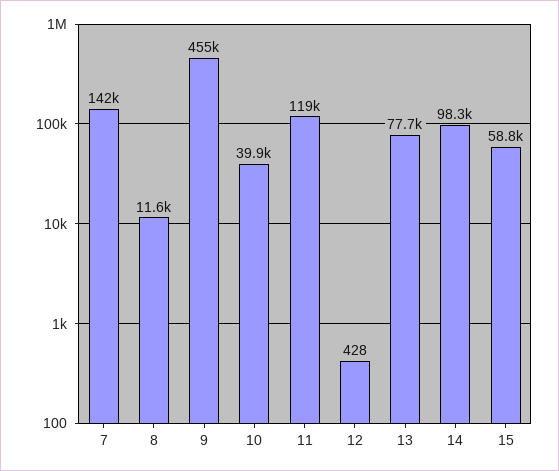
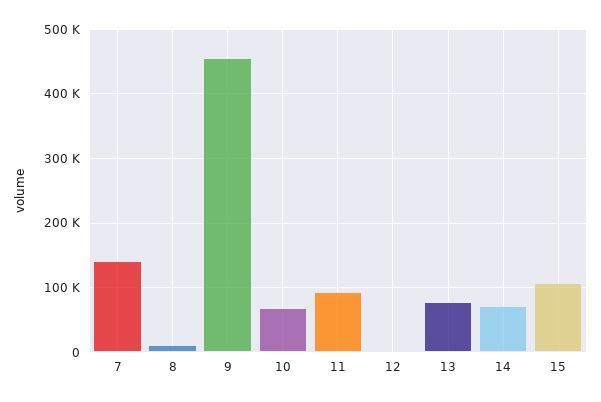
  {
    "7": 142000,
    "8": 11600,
    "9": 455000,
-   "10": 39900,
+   "10": 70000,
-   "11": 119000,
+   "11": 90000,
    "12": 428,
    "13": 77700,
-   "14": 98300,
+   "14": 70000,
-   "15": 58800
+   "15": 110000
  }

